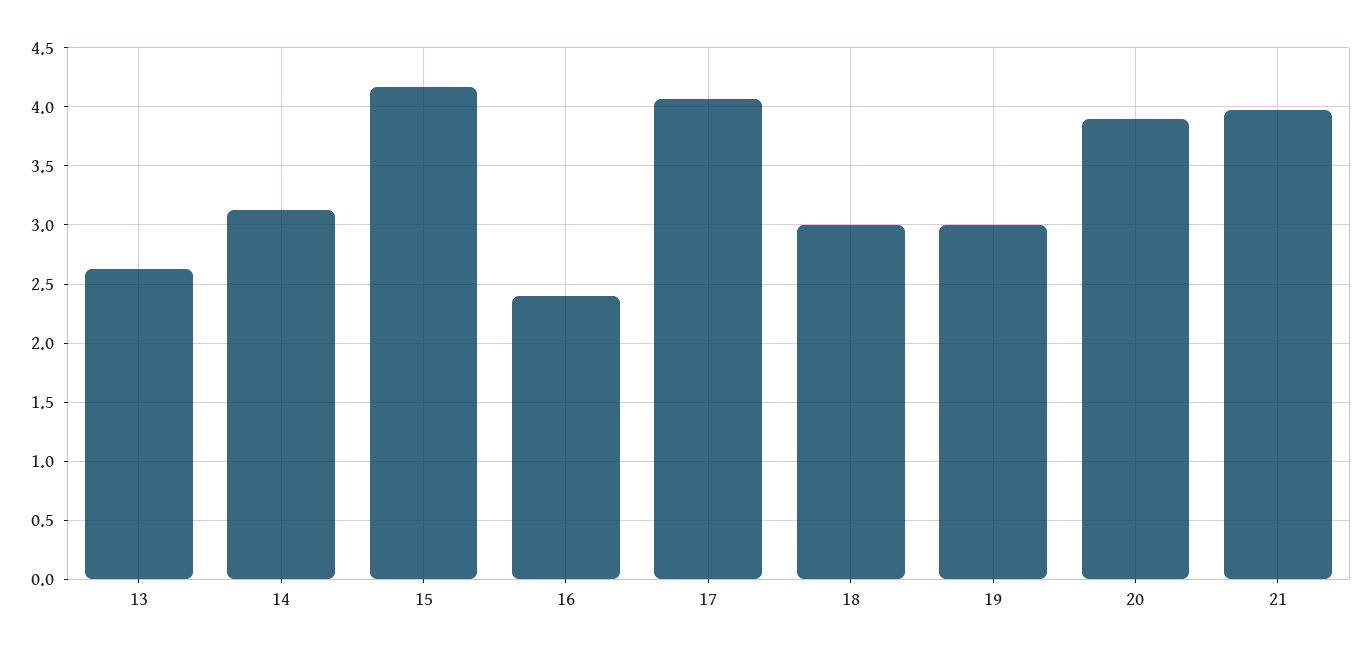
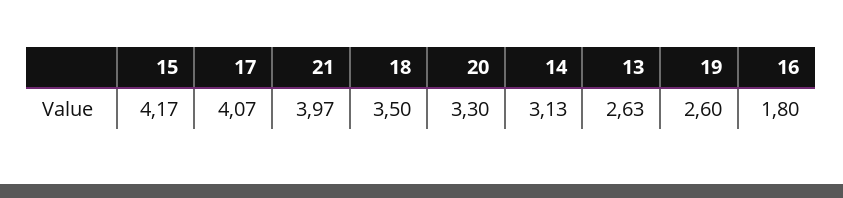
  {
    "13": 2.63,
    "14": 3.13,
    "15": 4.17,
-   "16": 2.4,
+   "16": 1.8,
    "17": 4.07,
-   "18": 3,
+   "18": 3.5,
-   "19": 3,
+   "19": 2.6,
-   "20": 3.9,
+   "20": 3.3,
    "21": 3.97
  }

